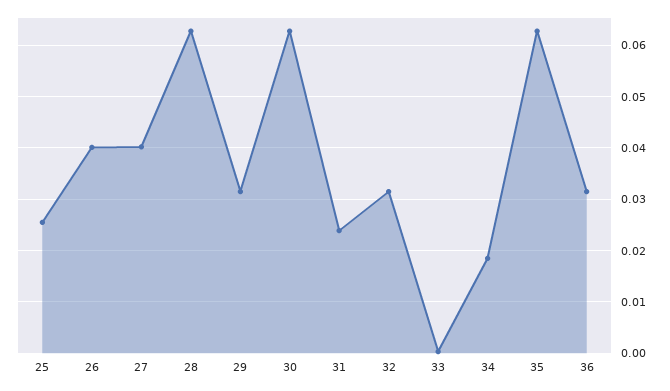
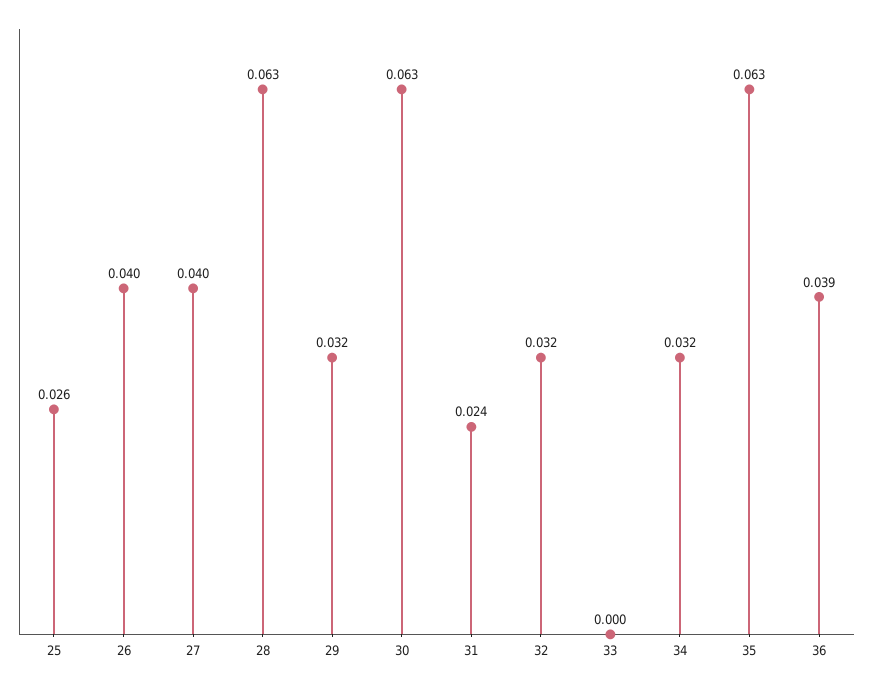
  {
    "25": 0.026,
    "26": 0.04,
    "27": 0.04,
    "28": 0.063,
    "29": 0.032,
    "30": 0.063,
    "31": 0.024,
    "32": 0.032,
    "33": 0,
-   "34": 0.018,
+   "34": 0.032,
    "35": 0.063,
-   "36": 0.032
+   "36": 0.039
  }

